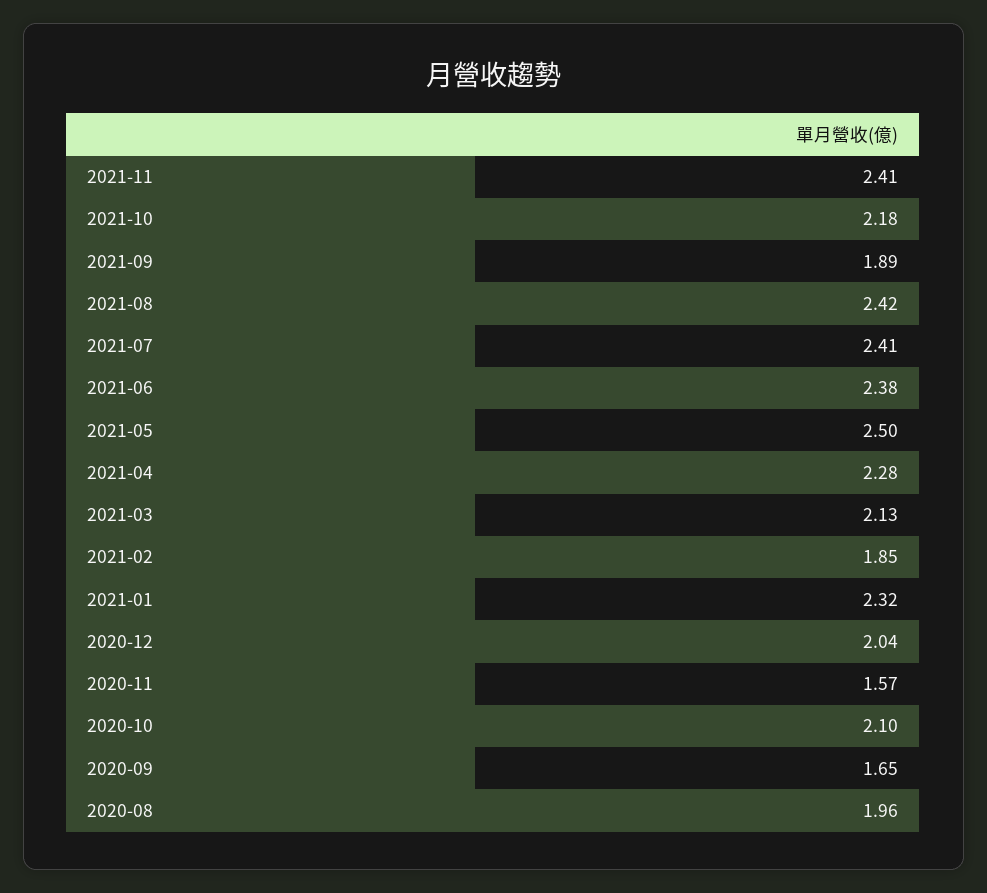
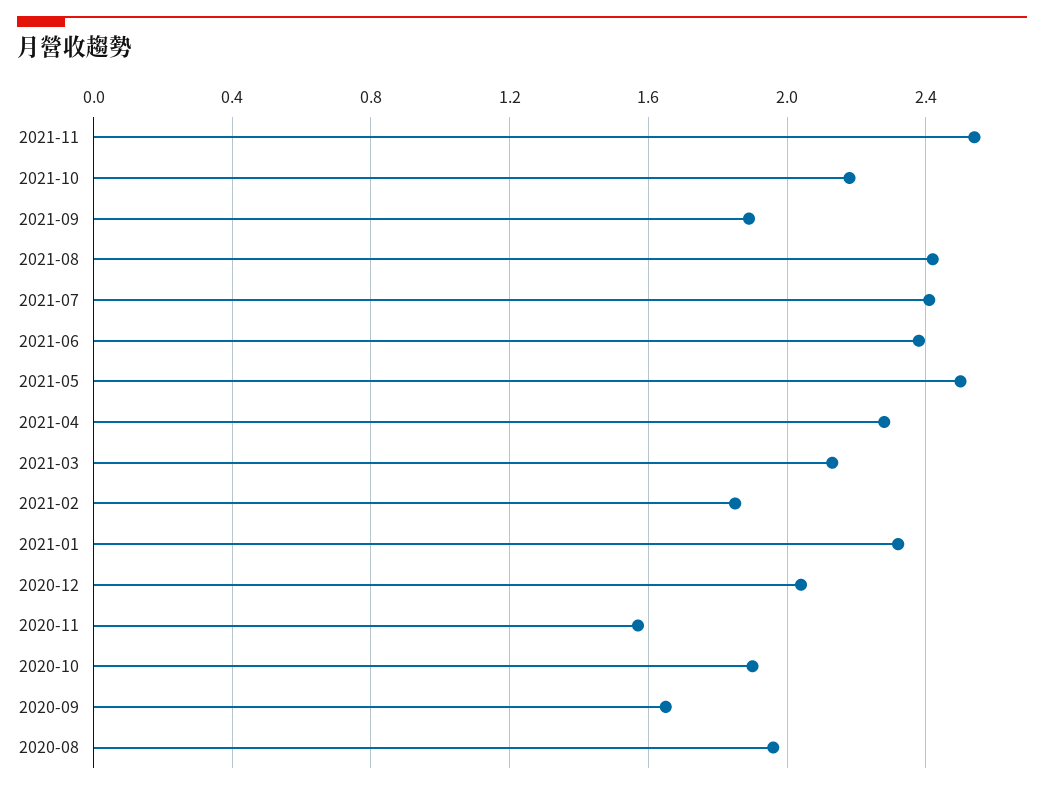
  {
-   "2021-11": 2.41,
+   "2021-11": 2.55,
    "2021-10": 2.18,
    "2021-09": 1.89,
    "2021-08": 2.42,
    "2021-07": 2.41,
    "2021-06": 2.38,
    "2021-05": 2.5,
    "2021-04": 2.28,
    "2021-03": 2.13,
    "2021-02": 1.85,
    "2021-01": 2.32,
    "2020-12": 2.04,
    "2020-11": 1.57,
-   "2020-10": 2.1,
+   "2020-10": 1.9,
    "2020-09": 1.65,
    "2020-08": 1.96
  }

